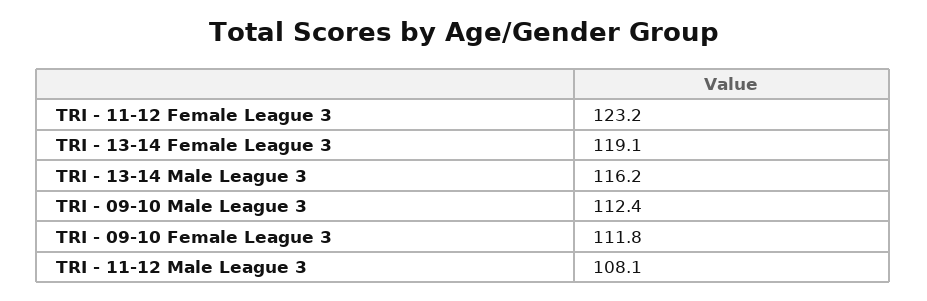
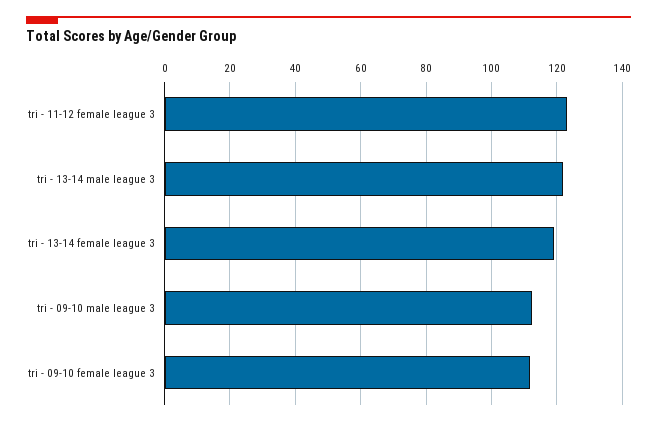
  {
    "TRI - 11-12 Female League 3": 123.2,
    "TRI - 13-14 Female League 3": 119.1,
-   "TRI - 13-14 Male League 3": 116.2,
+   "TRI - 13-14 Male League 3": 122,
    "TRI - 09-10 Male League 3": 112.4,
-   "TRI - 09-10 Female League 3": 111.8,
+   "TRI - 09-10 Female League 3": 111.8
-   "TRI - 11-12 Male League 3": 108.1
  }

